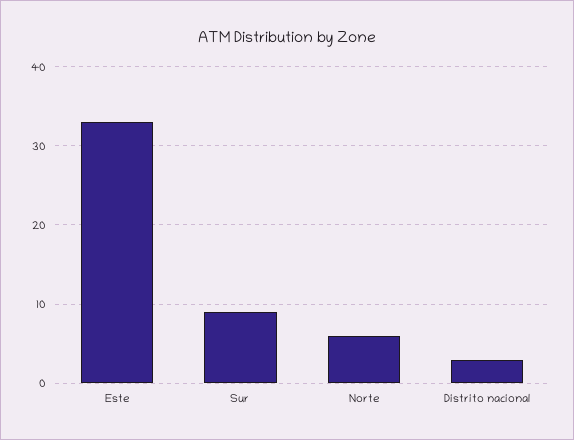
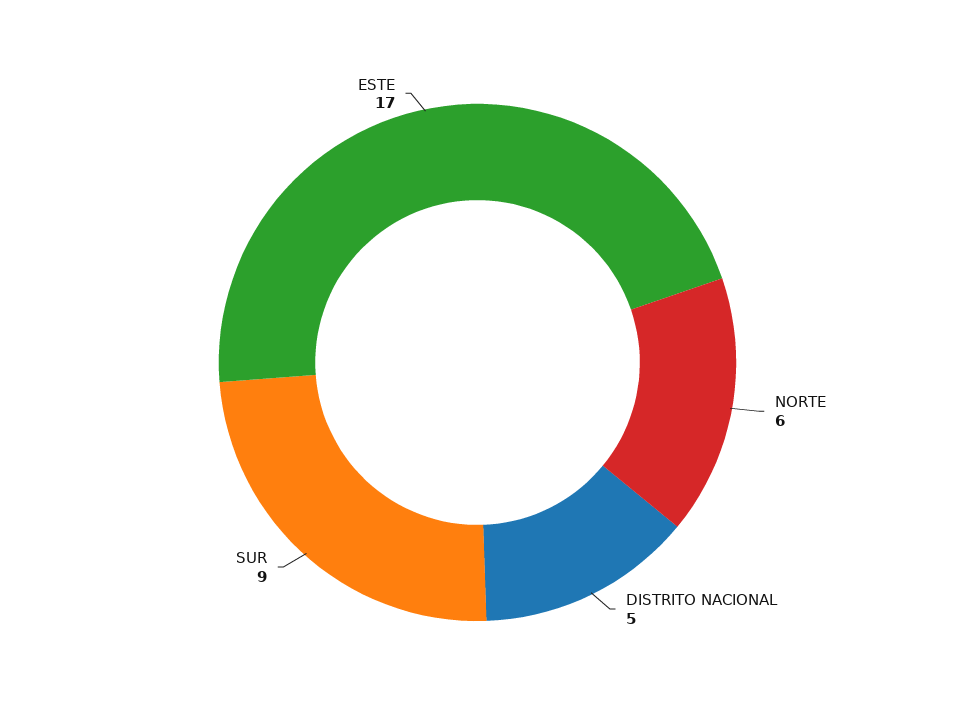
  {
-   "Este": 33,
+   "Este": 17,
    "Sur": 9,
    "Norte": 6,
-   "Distrito nacional": 3
+   "Distrito nacional": 5
  }

